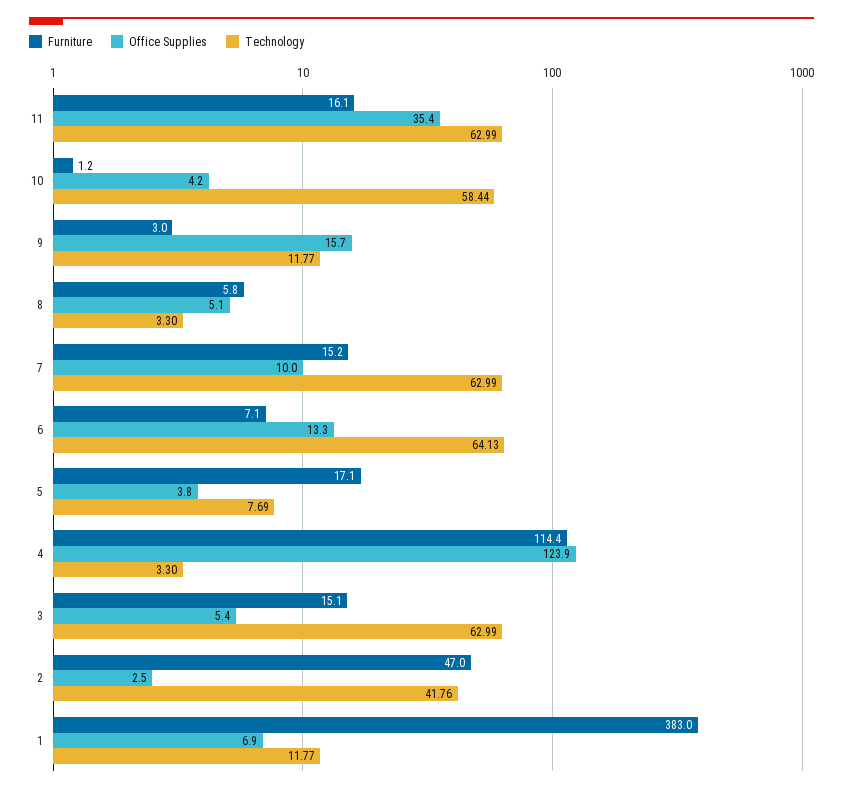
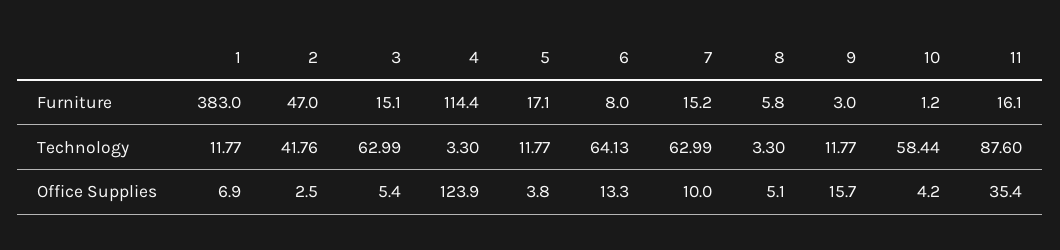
  {
    "Furniture": {
      "11": 16.1,
      "10": 1.2,
      "9": 3,
      "8": 5.8,
      "7": 15.2,
-     "6": 7.1,
+     "6": 8,
      "5": 17.1,
      "4": 114.4,
      "3": 15.1,
      "2": 47,
      "1": 383
    },
    "Office Supplies": {
      "11": 35.4,
      "10": 4.2,
      "9": 15.7,
      "8": 5.1,
      "7": 10,
      "6": 13.3,
      "5": 3.8,
      "4": 123.9,
      "3": 5.4,
      "2": 2.5,
      "1": 6.9
    },
    "Technology": {
-     "11": 62.99,
+     "11": 87.6,
      "10": 58.44,
      "9": 11.77,
      "8": 3.3,
      "7": 62.99,
      "6": 64.13,
-     "5": 7.69,
+     "5": 11.77,
      "4": 3.3,
      "3": 62.99,
      "2": 41.76,
      "1": 11.77
    }
  }

